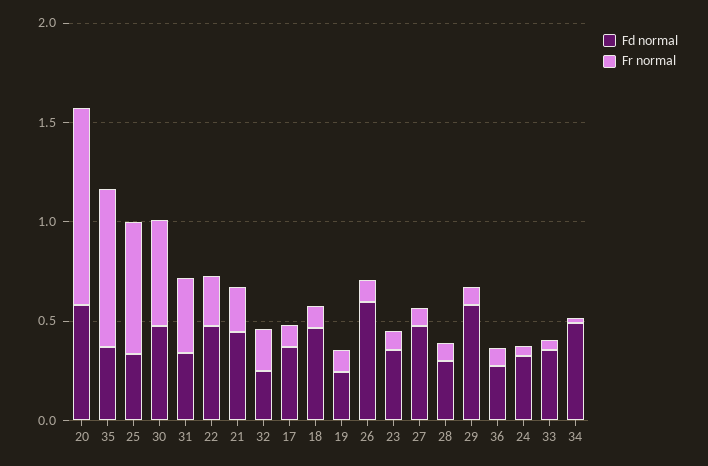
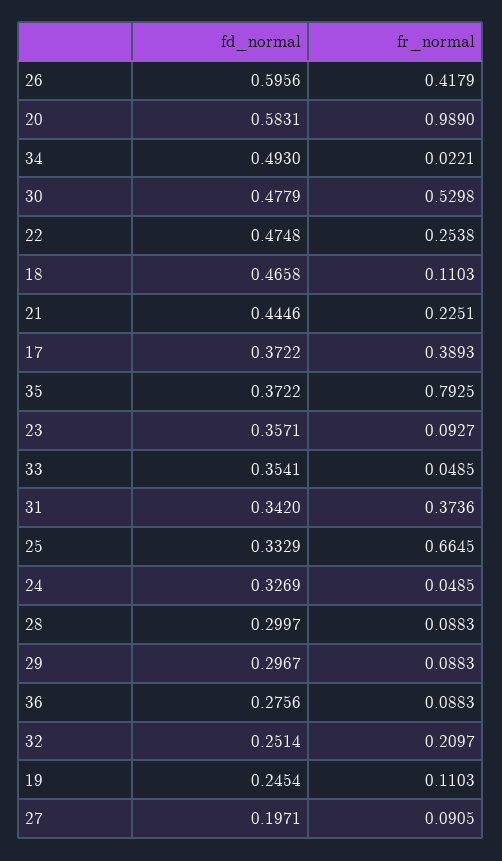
  {
    "Fd normal": {
      "20": 0.5831,
      "35": 0.3722,
      "25": 0.3329,
      "30": 0.4779,
      "31": 0.342,
      "22": 0.4748,
      "21": 0.4446,
      "32": 0.2514,
      "17": 0.3722,
      "18": 0.4658,
      "19": 0.2454,
      "26": 0.5956,
      "23": 0.3571,
-     "27": 0.5,
+     "27": 0.1971,
      "28": 0.2997,
-     "29": 0.6,
+     "29": 0.2967,
      "36": 0.2756,
      "24": 0.3269,
      "33": 0.3541,
      "34": 0.493
    },
    "Fr normal": {
      "20": 0.989,
      "35": 0.7925,
      "25": 0.6645,
      "30": 0.5298,
      "31": 0.3736,
      "22": 0.2538,
      "21": 0.2251,
      "32": 0.2097,
-     "17": 0.1,
+     "17": 0.3893,
      "18": 0.1103,
      "19": 0.1103,
-     "26": 0.1,
+     "26": 0.4179,
      "23": 0.0927,
      "27": 0.0905,
      "28": 0.0883,
      "29": 0.0883,
      "36": 0.0883,
      "24": 0.0485,
      "33": 0.0485,
      "34": 0.0221
    }
  }

